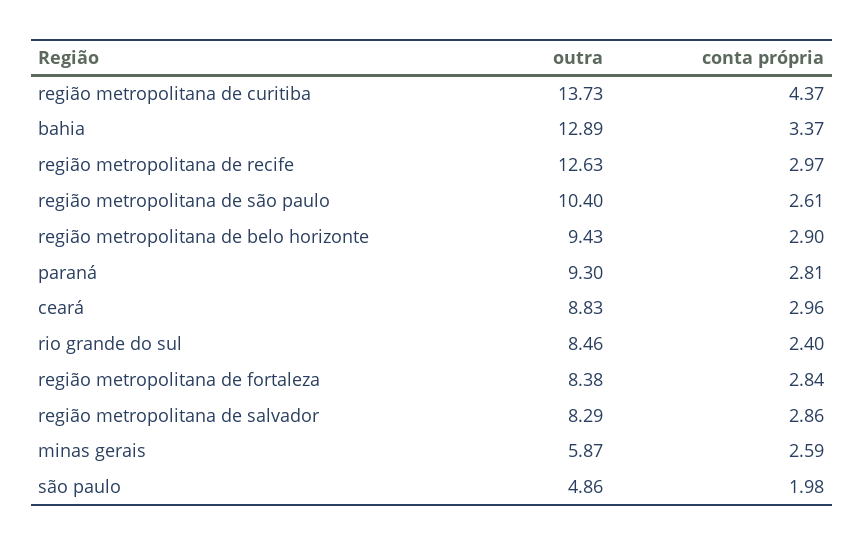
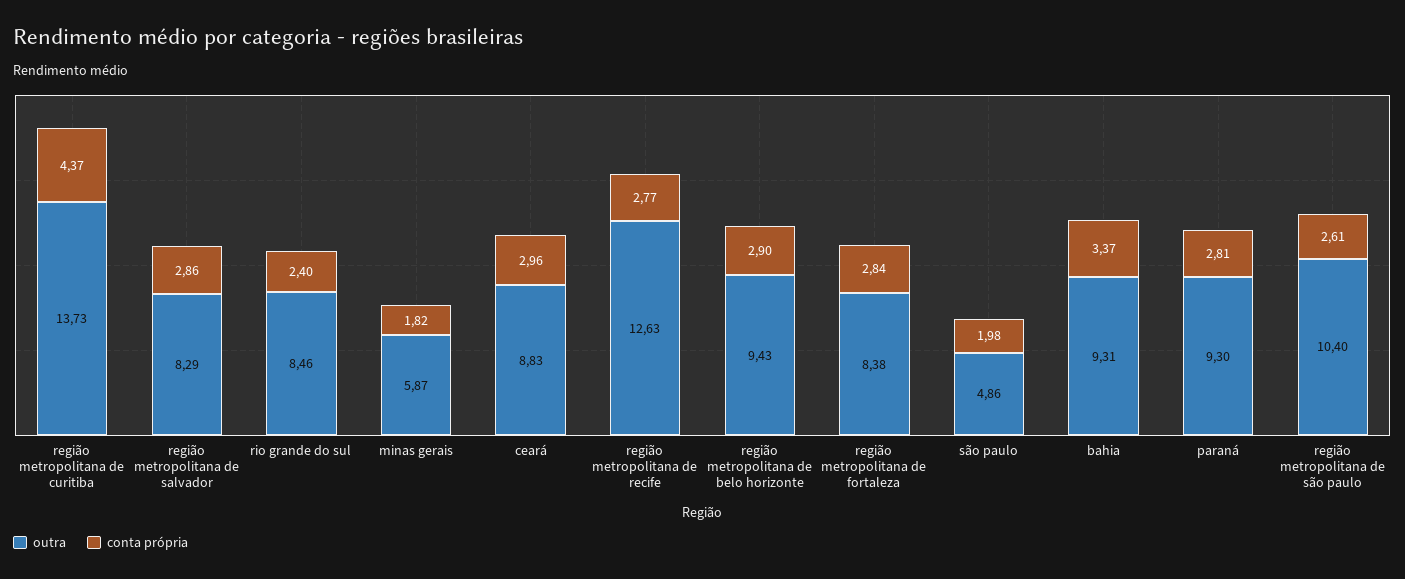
  {
    "outra": {
      "região metropolitana de curitiba": 13.73,
-     "bahia": 12.89,
+     "bahia": 9.31,
      "região metropolitana de recife": 12.63,
      "região metropolitana de são paulo": 10.4,
      "região metropolitana de belo horizonte": 9.43,
      "paraná": 9.3,
      "ceará": 8.83,
      "rio grande do sul": 8.46,
      "região metropolitana de fortaleza": 8.38,
      "região metropolitana de salvador": 8.29,
      "minas gerais": 5.87,
      "são paulo": 4.86
    },
    "conta própria": {
      "região metropolitana de curitiba": 4.37,
      "bahia": 3.37,
-     "região metropolitana de recife": 2.97,
+     "região metropolitana de recife": 2.77,
      "região metropolitana de são paulo": 2.61,
      "região metropolitana de belo horizonte": 2.9,
      "paraná": 2.81,
      "ceará": 2.96,
      "rio grande do sul": 2.4,
      "região metropolitana de fortaleza": 2.84,
      "região metropolitana de salvador": 2.86,
-     "minas gerais": 2.59,
+     "minas gerais": 1.82,
      "são paulo": 1.98
    }
  }

